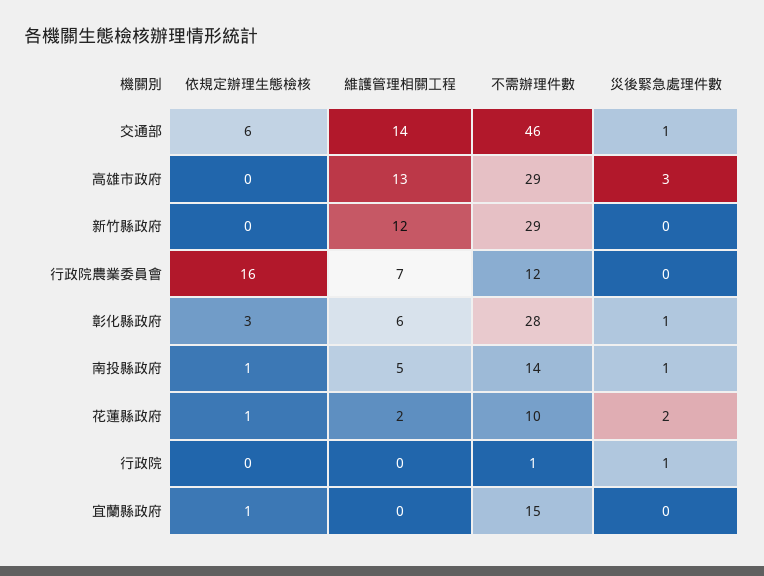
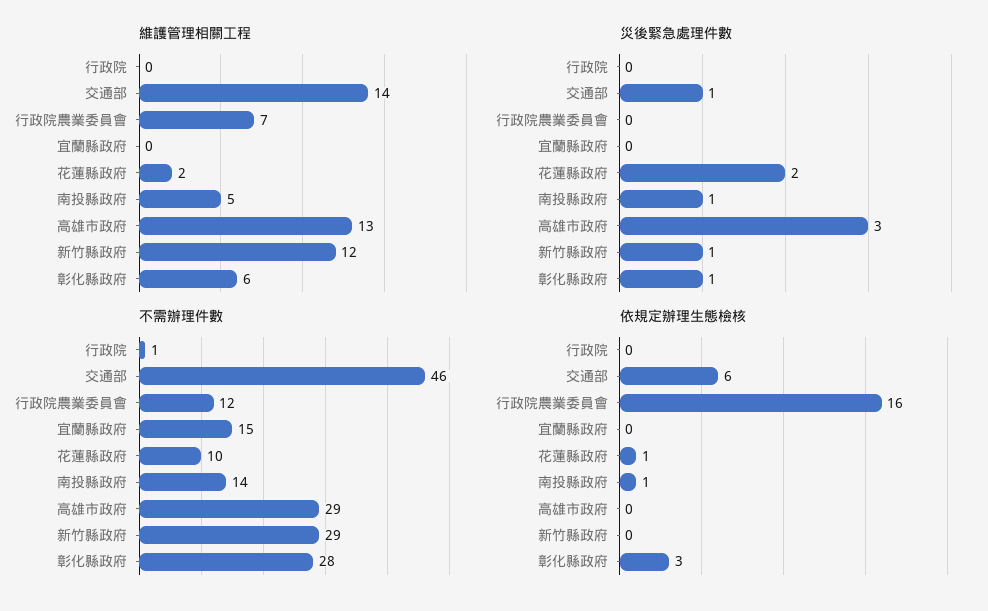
  {
    "依規定辦理生態檢核": {
      "交通部": 6,
      "高雄市政府": 0,
      "新竹縣政府": 0,
      "行政院農業委員會": 16,
      "彰化縣政府": 3,
      "南投縣政府": 1,
      "花蓮縣政府": 1,
      "行政院": 0,
-     "宜蘭縣政府": 1
+     "宜蘭縣政府": 0
    },
    "維護管理相關工程": {
      "交通部": 14,
      "高雄市政府": 13,
      "新竹縣政府": 12,
      "行政院農業委員會": 7,
      "彰化縣政府": 6,
      "南投縣政府": 5,
      "花蓮縣政府": 2,
      "行政院": 0,
      "宜蘭縣政府": 0
    },
    "不需辦理件數": {
      "交通部": 46,
      "高雄市政府": 29,
      "新竹縣政府": 29,
      "行政院農業委員會": 12,
      "彰化縣政府": 28,
      "南投縣政府": 14,
      "花蓮縣政府": 10,
      "行政院": 1,
      "宜蘭縣政府": 15
    },
    "災後緊急處理件數": {
      "交通部": 1,
      "高雄市政府": 3,
-     "新竹縣政府": 0,
+     "新竹縣政府": 1,
      "行政院農業委員會": 0,
      "彰化縣政府": 1,
      "南投縣政府": 1,
      "花蓮縣政府": 2,
-     "行政院": 1,
+     "行政院": 0,
      "宜蘭縣政府": 0
    }
  }

